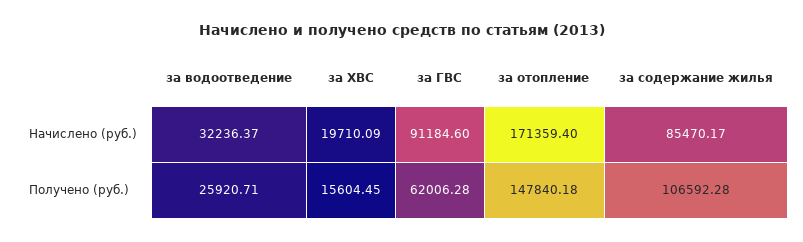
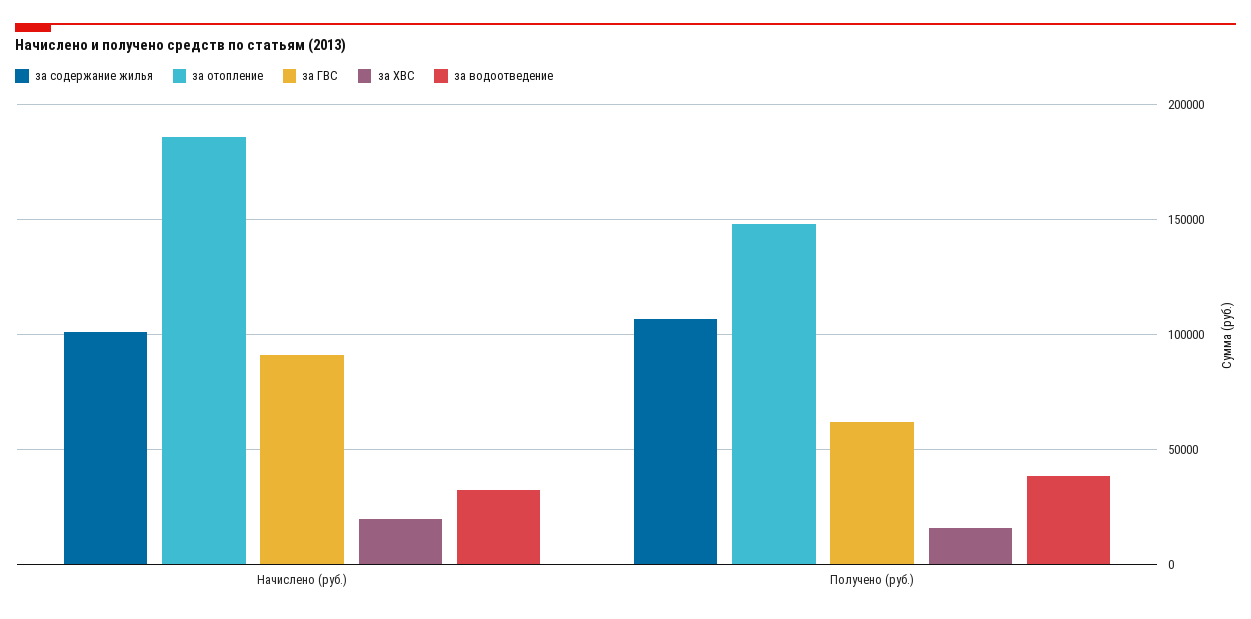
  {
    "за водоотведение": {
      "Начислено (руб.)": 32236.37,
-     "Получено (руб.)": 25920.71
+     "Получено (руб.)": 40000
    },
    "за ХВС": {
      "Начислено (руб.)": 19710.09,
      "Получено (руб.)": 15604.45
    },
    "за ГВС": {
      "Начислено (руб.)": 91184.6,
      "Получено (руб.)": 62006.28
    },
    "за отопление": {
-     "Начислено (руб.)": 171359.4,
+     "Начислено (руб.)": 185000,
      "Получено (руб.)": 147840.18
    },
    "за содержание жилья": {
-     "Начислено (руб.)": 85470.17,
+     "Начислено (руб.)": 100000,
      "Получено (руб.)": 106592.28
    }
  }

